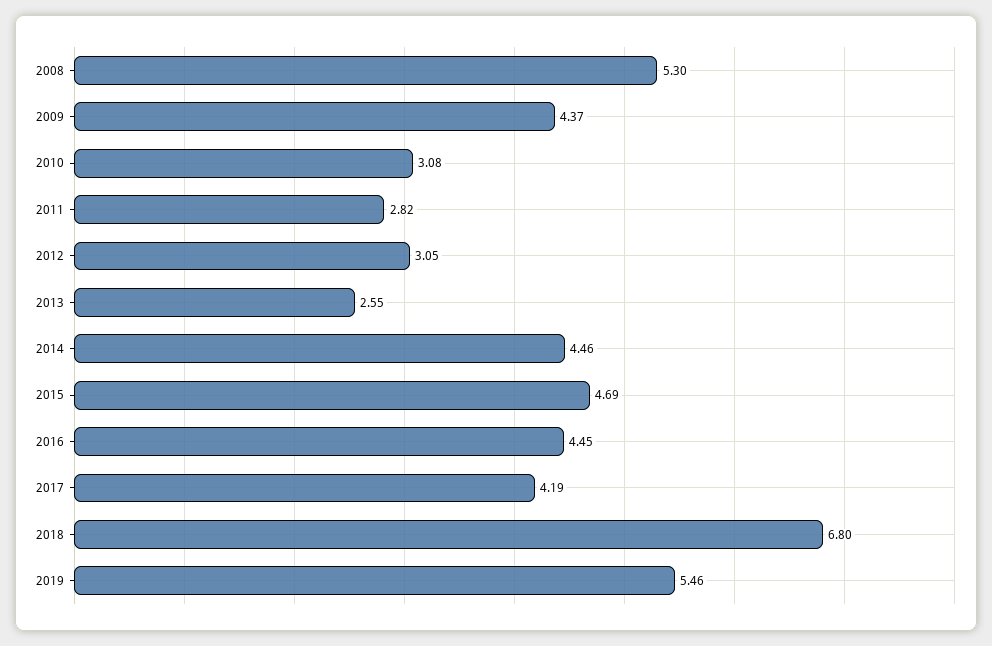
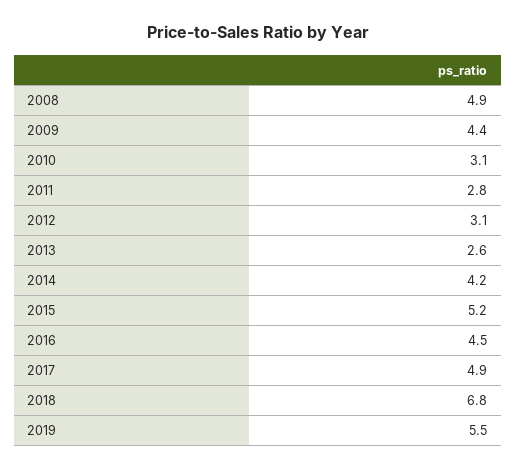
  {
-   "2008": 5.3,
+   "2008": 4.9,
    "2009": 4.37,
    "2010": 3.08,
    "2011": 2.82,
    "2012": 3.05,
    "2013": 2.55,
-   "2014": 4.46,
+   "2014": 4.2,
-   "2015": 4.69,
+   "2015": 5.2,
    "2016": 4.45,
-   "2017": 4.19,
+   "2017": 4.9,
    "2018": 6.8,
    "2019": 5.46
  }

